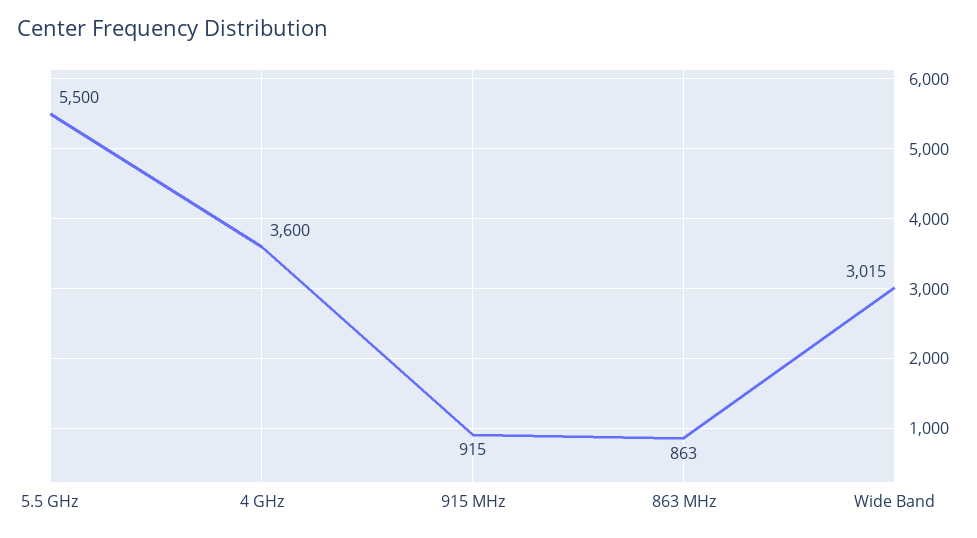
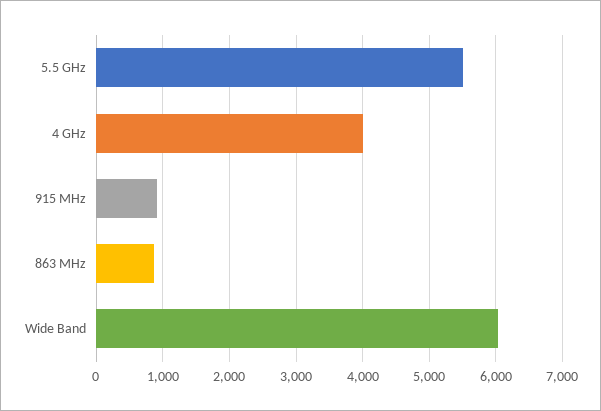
  {
    "5.5 GHz": 5500,
-   "4 GHz": 3600,
+   "4 GHz": 4000,
    "915 MHz": 915,
    "863 MHz": 863,
-   "Wide Band": 3015
+   "Wide Band": 6000
  }

